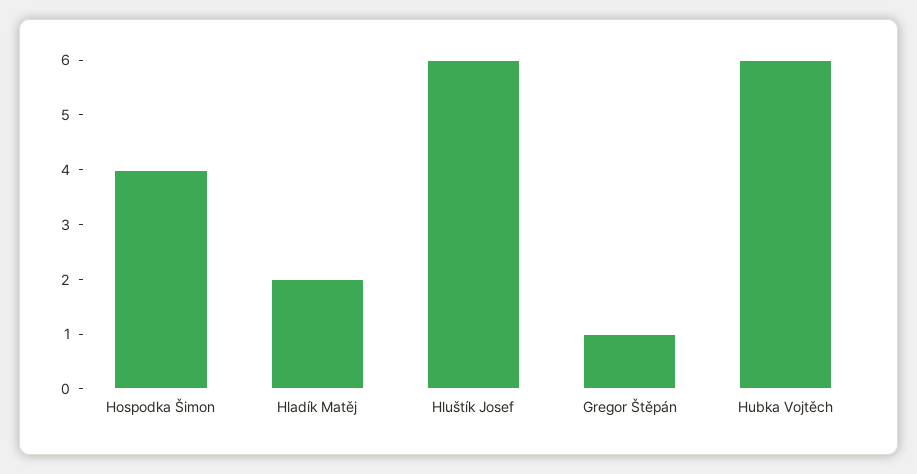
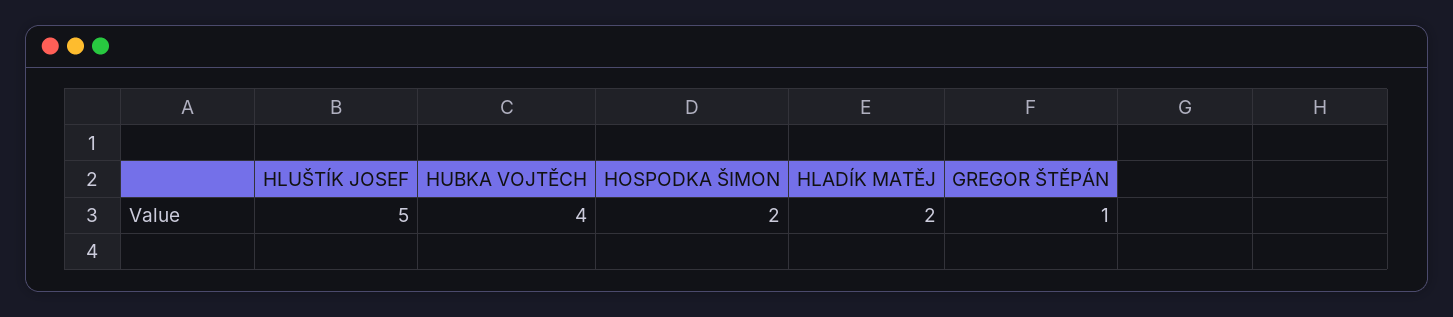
  {
-   "Hospodka Šimon": 4,
+   "Hospodka Šimon": 2,
    "Hladík Matěj": 2,
-   "Hluštík Josef": 6,
+   "Hluštík Josef": 5,
    "Gregor Štěpán": 1,
-   "Hubka Vojtěch": 6
+   "Hubka Vojtěch": 4
  }

